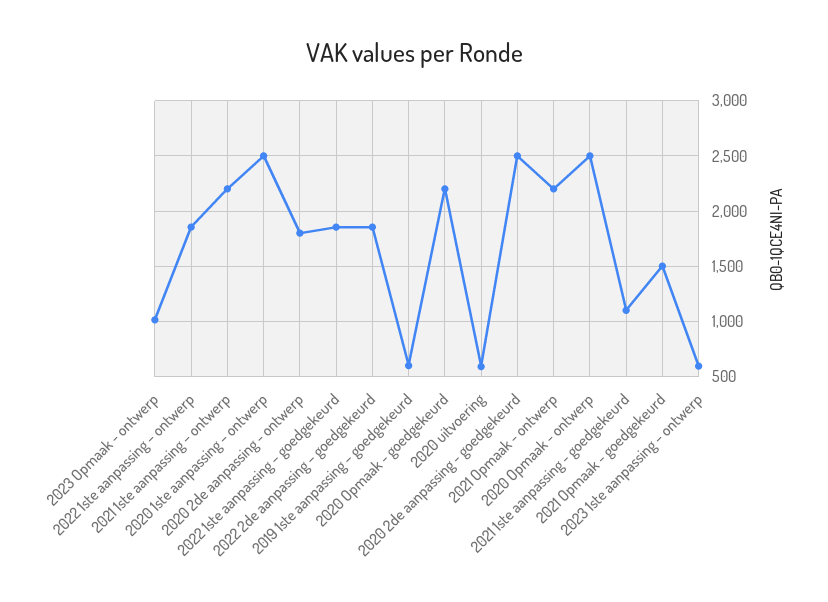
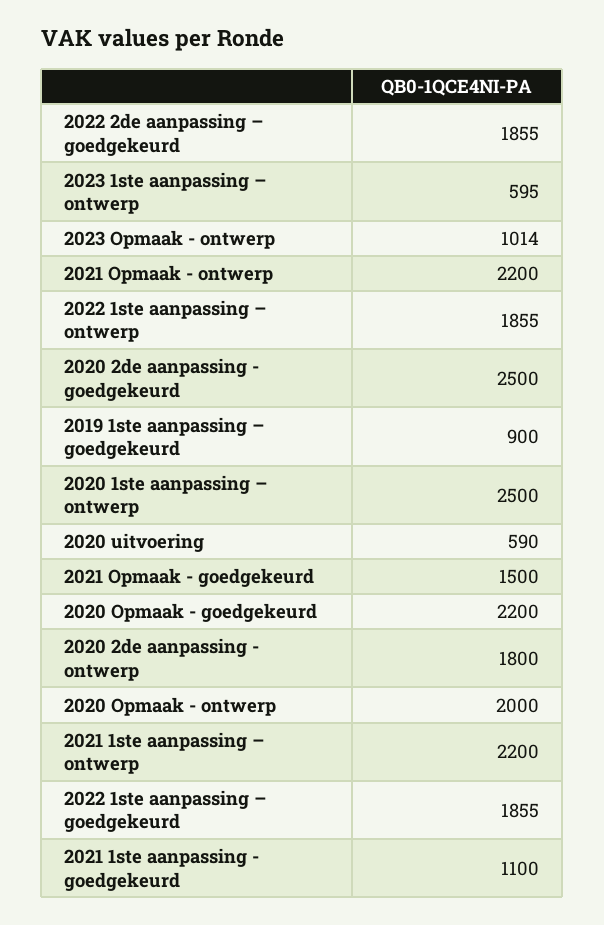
  {
    "2023 Opmaak - ontwerp": 1014,
    "2022 1ste aanpassing – ontwerp": 1855,
    "2021 1ste aanpassing – ontwerp": 2200,
    "2020 1ste aanpassing – ontwerp": 2500,
    "2020 2de aanpassing - ontwerp": 1800,
    "2022 1ste aanpassing – goedgekeurd": 1855,
    "2022 2de aanpassing – goedgekeurd": 1855,
-   "2019 1ste aanpassing – goedgekeurd": 600,
+   "2019 1ste aanpassing – goedgekeurd": 900,
    "2020 Opmaak - goedgekeurd": 2200,
    "2020 uitvoering": 590,
    "2020 2de aanpassing - goedgekeurd": 2500,
    "2021 Opmaak - ontwerp": 2200,
-   "2020 Opmaak - ontwerp": 2500,
+   "2020 Opmaak - ontwerp": 2000,
    "2021 1ste aanpassing - goedgekeurd": 1100,
    "2021 Opmaak - goedgekeurd": 1500,
    "2023 1ste aanpassing – ontwerp": 595
  }

